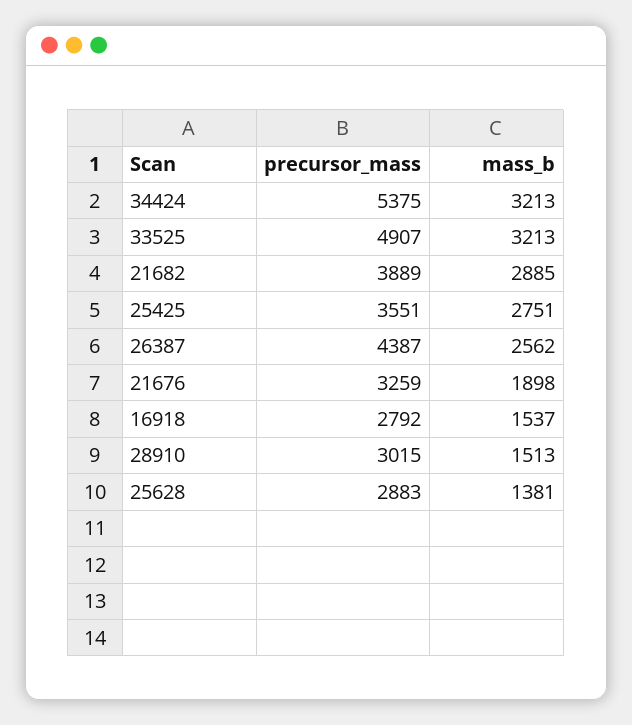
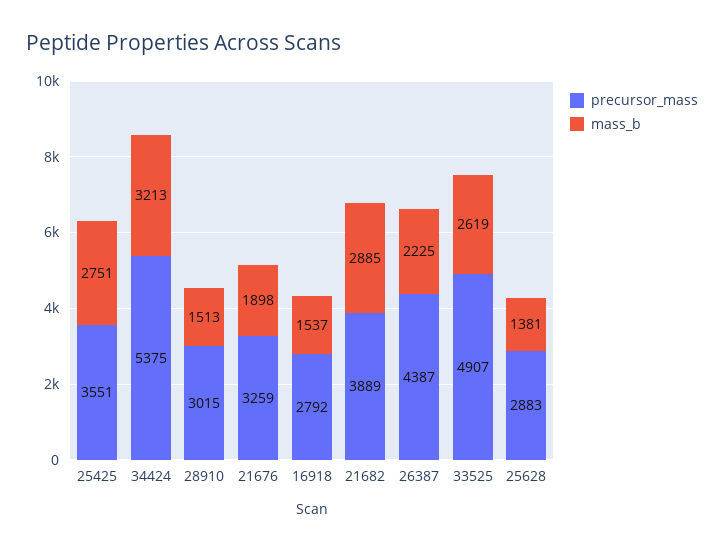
  {
    "precursor_mass": {
      "34424": 5375,
      "33525": 4907,
      "21682": 3889,
      "25425": 3551,
      "26387": 4387,
      "21676": 3259,
      "16918": 2792,
      "28910": 3015,
      "25628": 2883
    },
    "mass_b": {
      "34424": 3213,
-     "33525": 3213,
+     "33525": 2619,
      "21682": 2885,
      "25425": 2751,
-     "26387": 2562,
+     "26387": 2225,
      "21676": 1898,
      "16918": 1537,
      "28910": 1513,
      "25628": 1381
    }
  }

